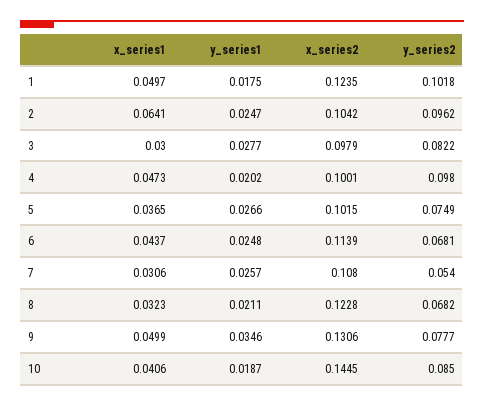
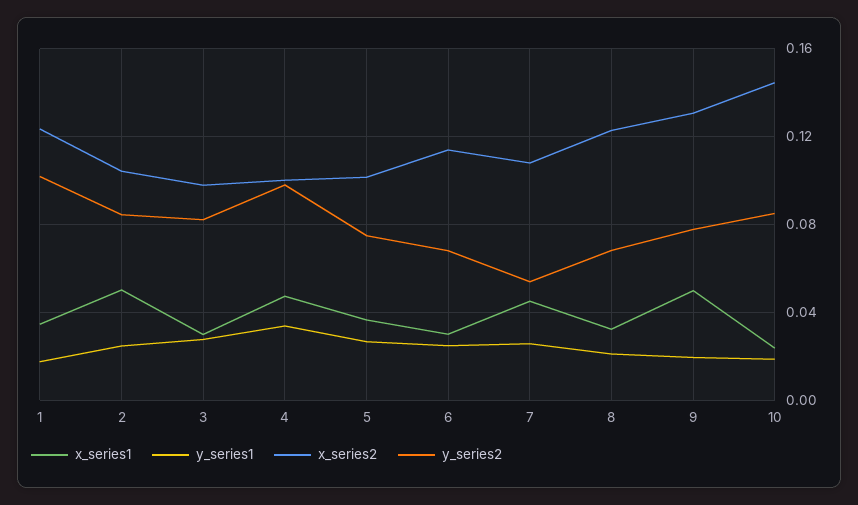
  {
    "x_series1": {
-     "1": 0.0497,
+     "1": 0.035,
-     "2": 0.0641,
+     "2": 0.05,
      "3": 0.03,
      "4": 0.0473,
      "5": 0.0365,
-     "6": 0.0437,
+     "6": 0.03,
-     "7": 0.0306,
+     "7": 0.045,
      "8": 0.0323,
      "9": 0.0499,
-     "10": 0.0406
+     "10": 0.025
    },
    "y_series1": {
      "1": 0.0175,
      "2": 0.0247,
      "3": 0.0277,
-     "4": 0.0202,
+     "4": 0.035,
      "5": 0.0266,
      "6": 0.0248,
      "7": 0.0257,
      "8": 0.0211,
-     "9": 0.0346,
+     "9": 0.02,
      "10": 0.0187
    },
    "x_series2": {
      "1": 0.1235,
      "2": 0.1042,
      "3": 0.0979,
      "4": 0.1001,
      "5": 0.1015,
      "6": 0.1139,
      "7": 0.108,
      "8": 0.1228,
      "9": 0.1306,
      "10": 0.1445
    },
    "y_series2": {
      "1": 0.1018,
-     "2": 0.0962,
+     "2": 0.085,
      "3": 0.0822,
      "4": 0.098,
      "5": 0.0749,
      "6": 0.0681,
      "7": 0.054,
      "8": 0.0682,
      "9": 0.0777,
      "10": 0.085
    }
  }

